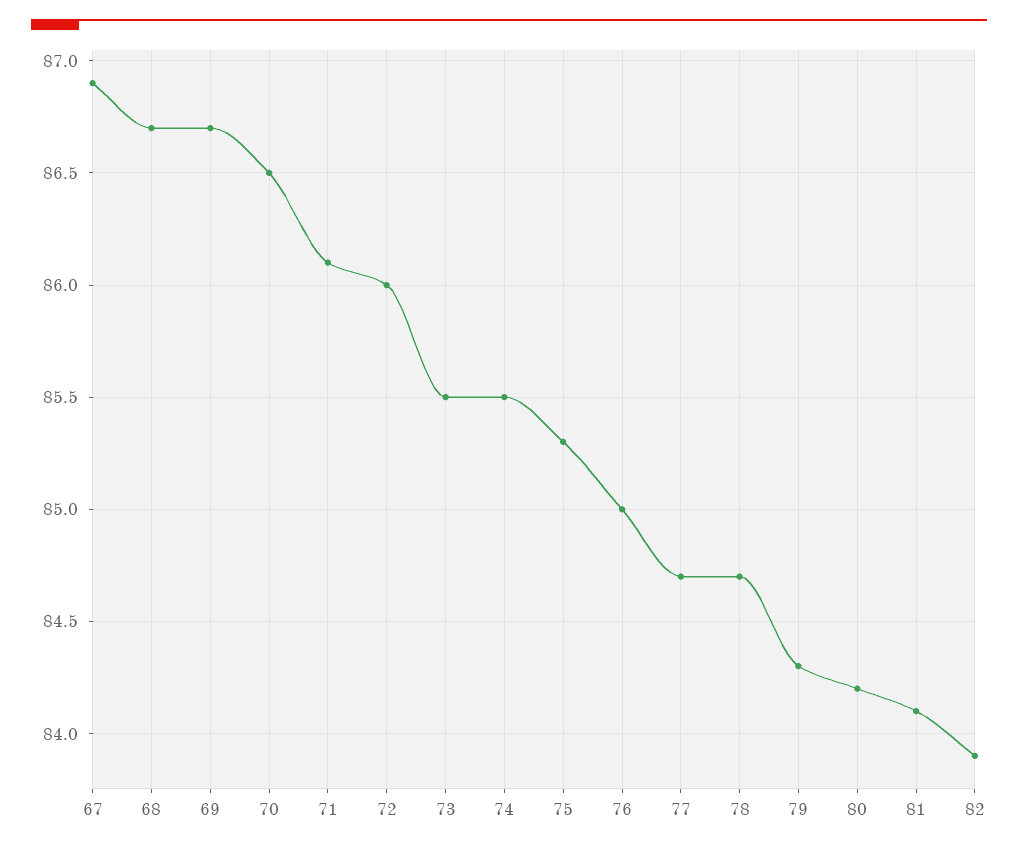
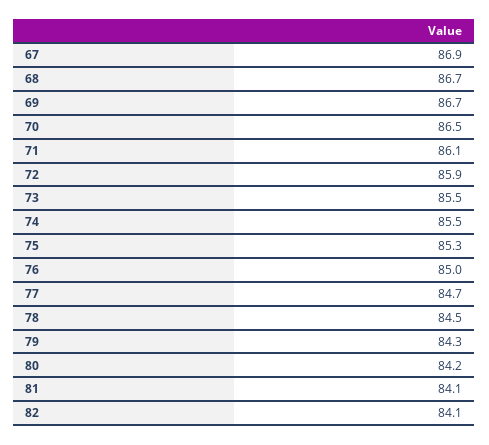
  {
    "67": 86.9,
    "68": 86.7,
    "69": 86.7,
    "70": 86.5,
    "71": 86.1,
-   "72": 86,
+   "72": 85.9,
    "73": 85.5,
    "74": 85.5,
    "75": 85.3,
    "76": 85,
    "77": 84.7,
-   "78": 84.7,
+   "78": 84.5,
    "79": 84.3,
    "80": 84.2,
    "81": 84.1,
-   "82": 83.9
+   "82": 84.1
  }

